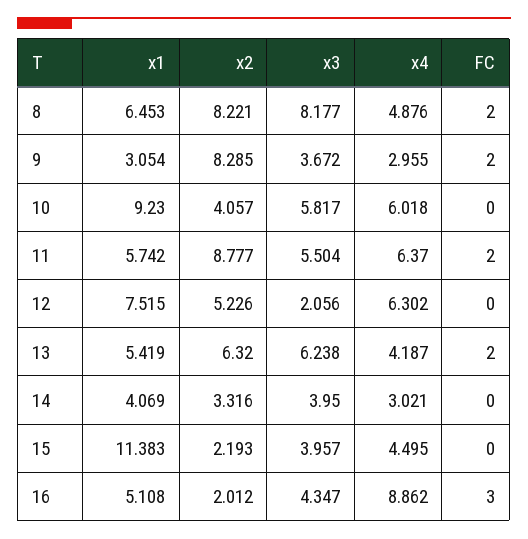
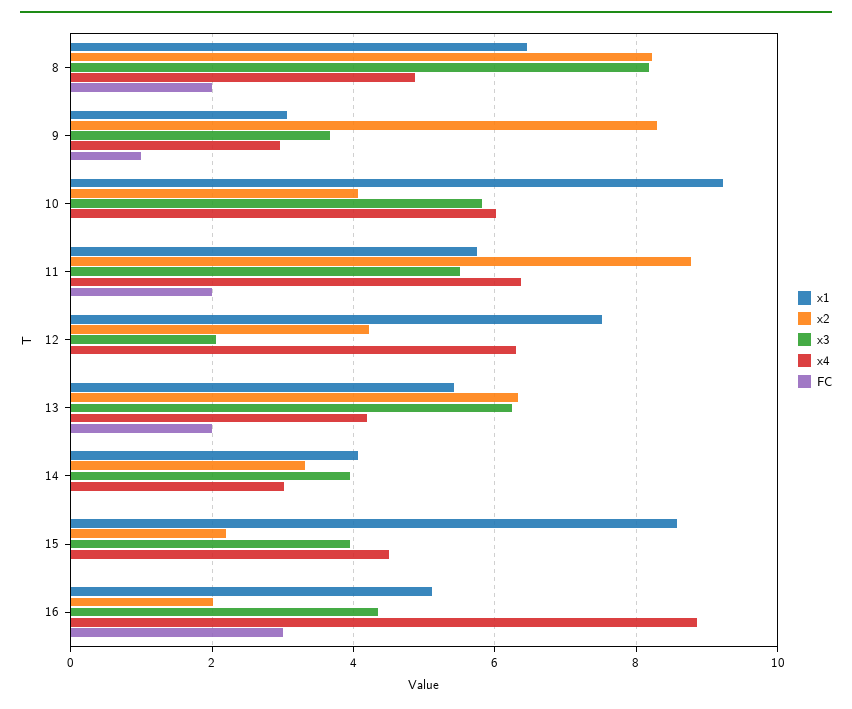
  {
    "x1": {
      "8": 6.453,
      "9": 3.054,
      "10": 9.23,
      "11": 5.742,
      "12": 7.515,
      "13": 5.419,
      "14": 4.069,
-     "15": 11.383,
+     "15": 8.6,
      "16": 5.108
    },
    "x2": {
      "8": 8.221,
      "9": 8.285,
      "10": 4.057,
      "11": 8.777,
-     "12": 5.226,
+     "12": 4.2,
      "13": 6.32,
      "14": 3.316,
      "15": 2.193,
      "16": 2.012
    },
    "x3": {
      "8": 8.177,
      "9": 3.672,
      "10": 5.817,
      "11": 5.504,
      "12": 2.056,
      "13": 6.238,
      "14": 3.95,
      "15": 3.957,
      "16": 4.347
    },
    "x4": {
      "8": 4.876,
      "9": 2.955,
      "10": 6.018,
      "11": 6.37,
      "12": 6.302,
      "13": 4.187,
      "14": 3.021,
      "15": 4.495,
      "16": 8.862
    },
    "FC": {
      "8": 2,
-     "9": 2,
+     "9": 1,
      "10": 0,
      "11": 2,
      "12": 0,
      "13": 2,
      "14": 0,
      "15": 0,
      "16": 3
    }
  }

